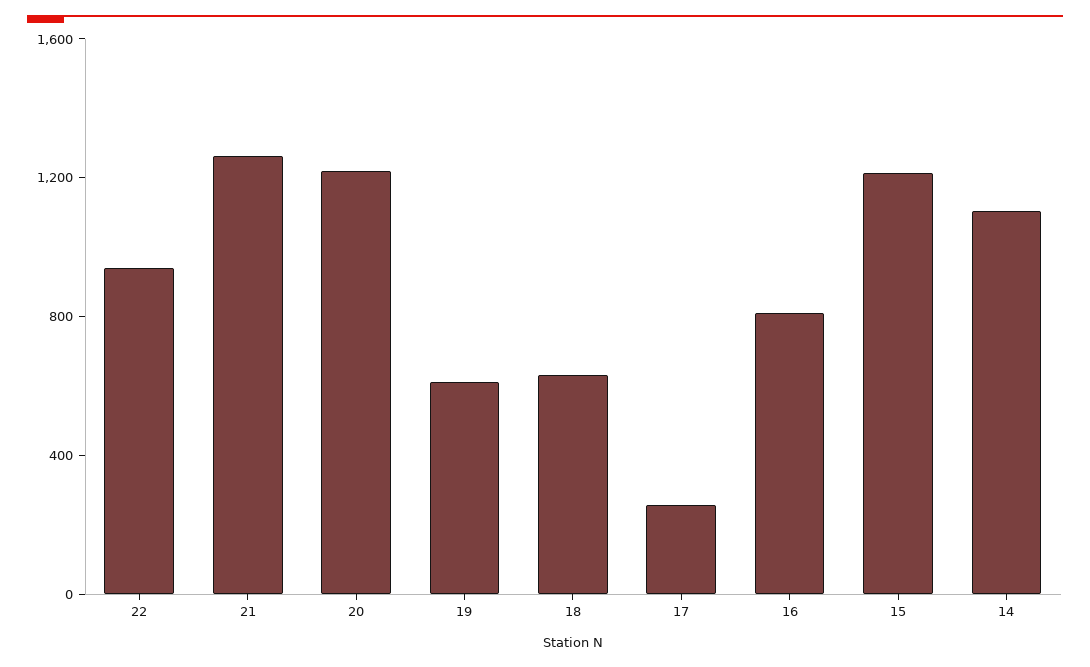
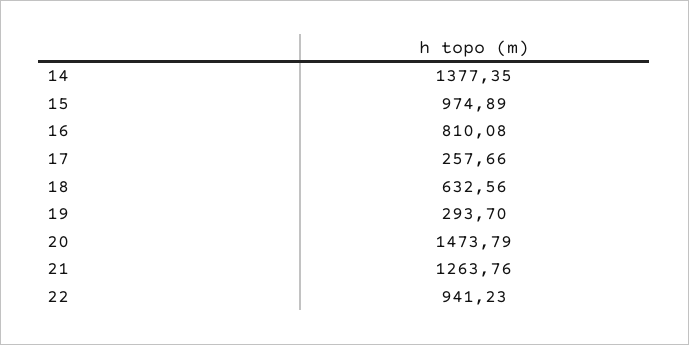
  {
    "22": 941.23,
    "21": 1263.76,
-   "20": 1200,
+   "20": 1473.79,
-   "19": 600,
+   "19": 293.7,
    "18": 632.56,
    "17": 257.66,
    "16": 810.08,
-   "15": 1200,
+   "15": 974.89,
-   "14": 1100
+   "14": 1377.35
  }

